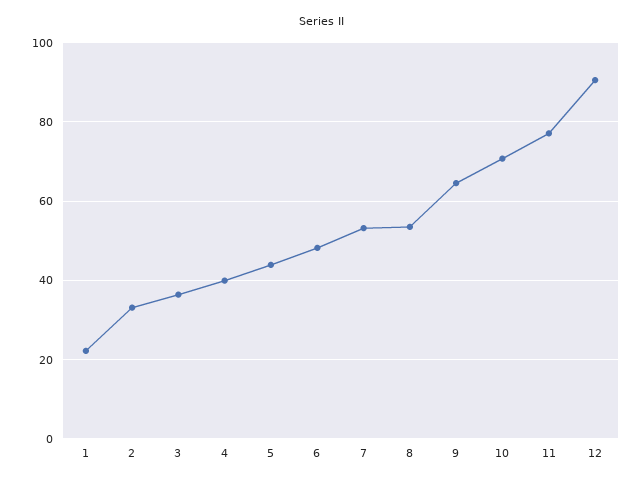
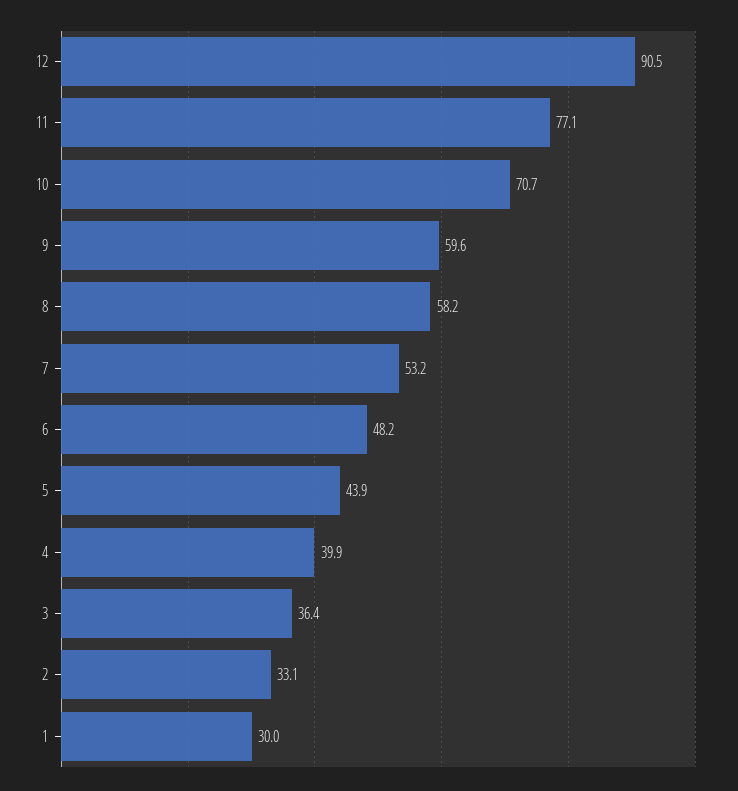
  {
-   "1": 22,
+   "1": 30,
    "2": 33.1,
    "3": 36.4,
    "4": 39.9,
    "5": 43.9,
    "6": 48.2,
    "7": 53.2,
-   "8": 54,
+   "8": 58.2,
-   "9": 64,
+   "9": 59.6,
    "10": 70.7,
    "11": 77.1,
    "12": 90.5
  }

